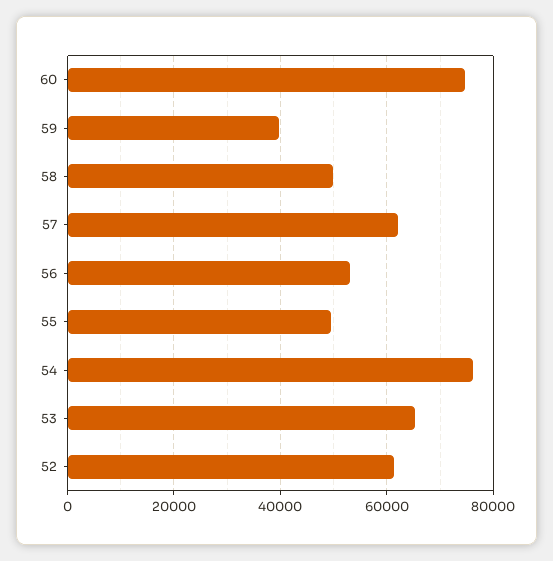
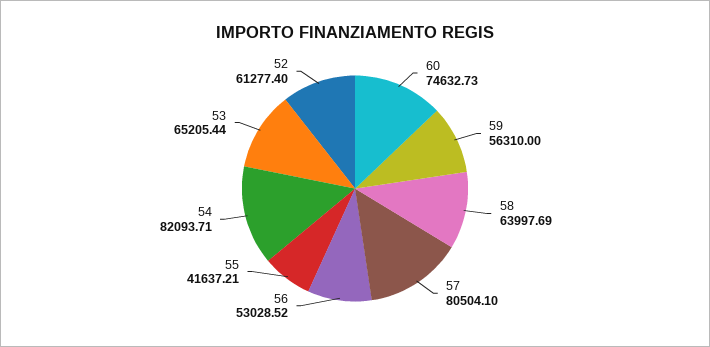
  {
    "60": 74632.73,
-   "59": 40000,
+   "59": 56310,
-   "58": 50000,
+   "58": 63997.69,
-   "57": 62000,
+   "57": 80504.1,
    "56": 53028.52,
-   "55": 50000,
+   "55": 41637.21,
-   "54": 76000,
+   "54": 82093.71,
    "53": 65205.44,
    "52": 61277.4
  }

